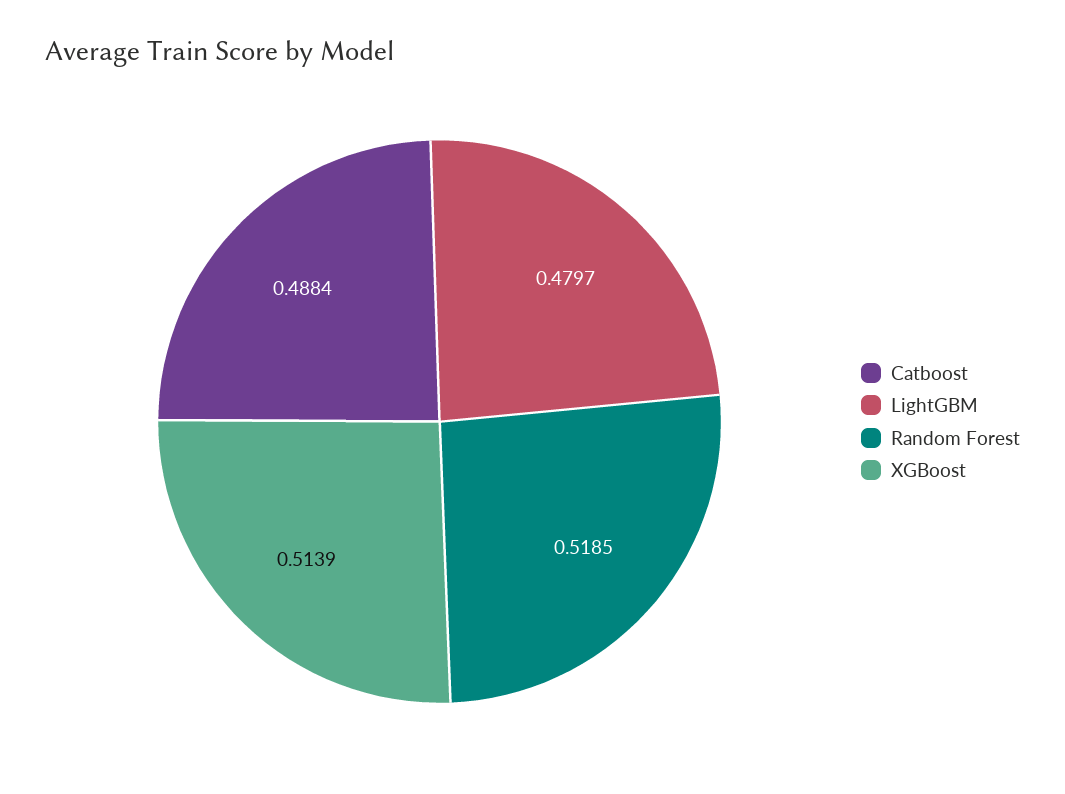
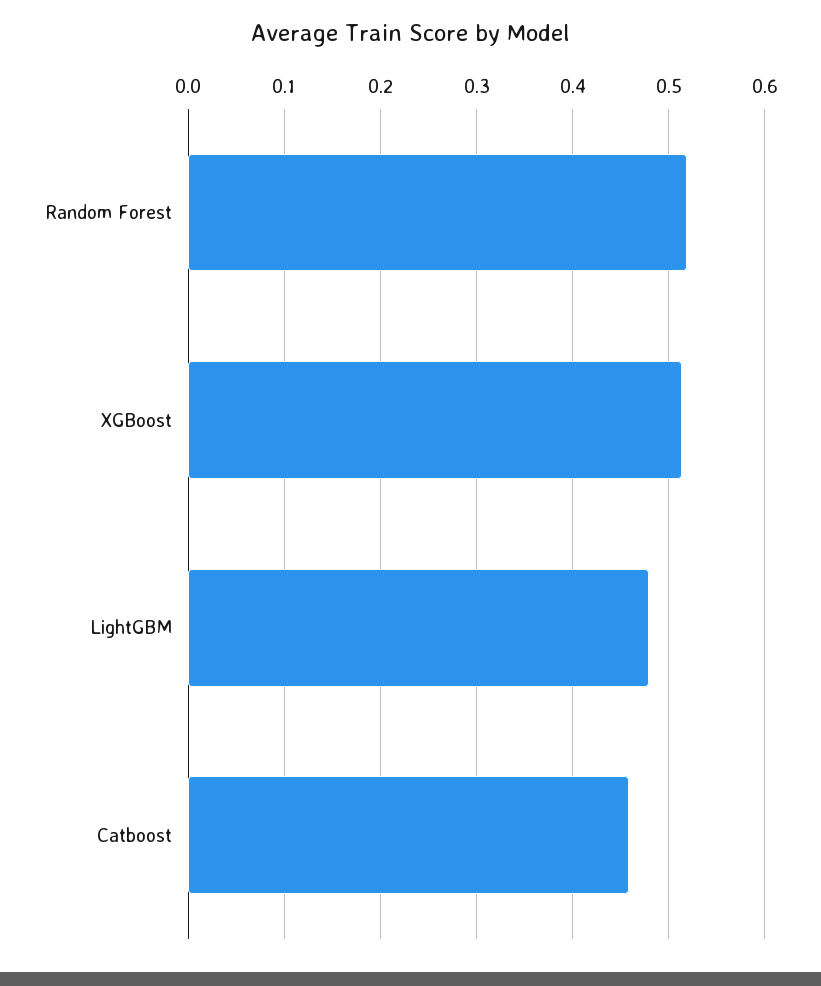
  {
-   "Catboost": 0.4884,
+   "Catboost": 0.46,
    "LightGBM": 0.4797,
    "Random Forest": 0.5185,
    "XGBoost": 0.5139
  }

